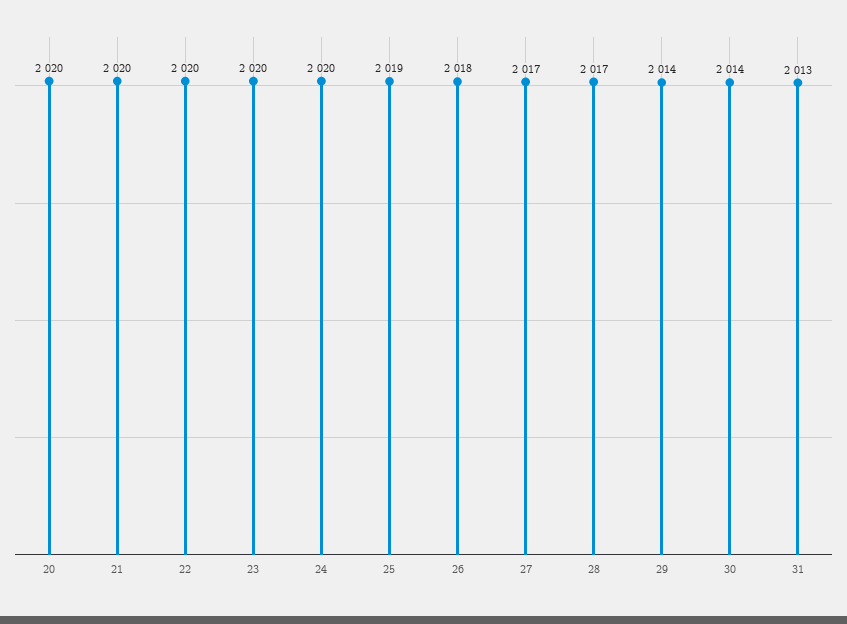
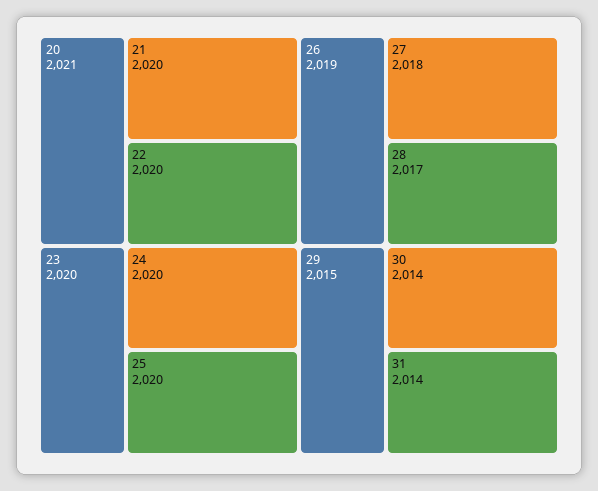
  {
-   "20": 2020,
+   "20": 2021,
    "21": 2020,
    "22": 2020,
    "23": 2020,
    "24": 2020,
-   "25": 2019,
+   "25": 2020,
-   "26": 2018,
+   "26": 2019,
-   "27": 2017,
+   "27": 2018,
    "28": 2017,
-   "29": 2014,
+   "29": 2015,
    "30": 2014,
-   "31": 2013
+   "31": 2014
  }

